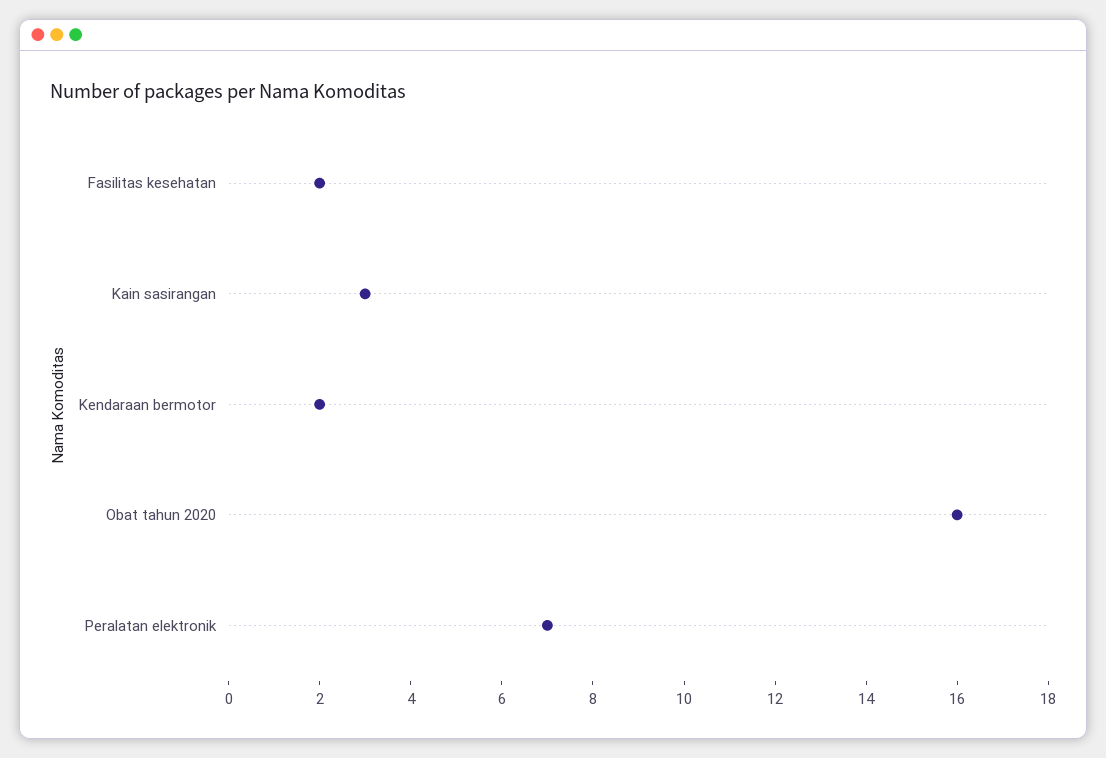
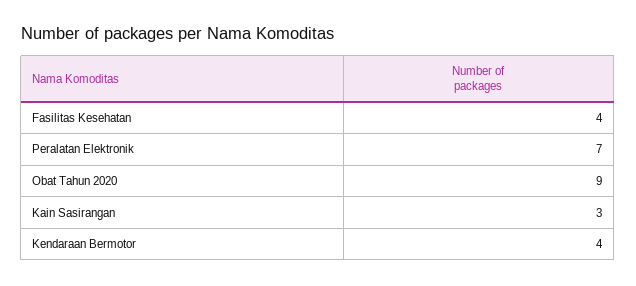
  {
-   "Fasilitas kesehatan": 2,
+   "Fasilitas kesehatan": 4,
    "Kain sasirangan": 3,
-   "Kendaraan bermotor": 2,
+   "Kendaraan bermotor": 4,
-   "Obat tahun 2020": 16,
+   "Obat tahun 2020": 9,
    "Peralatan elektronik": 7
  }

